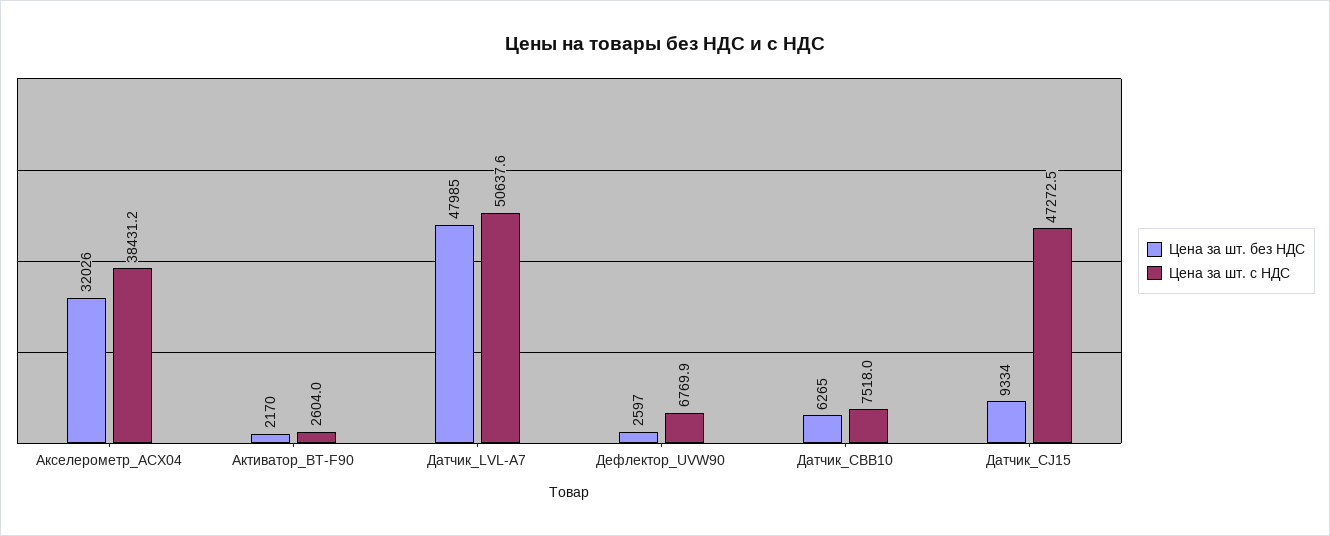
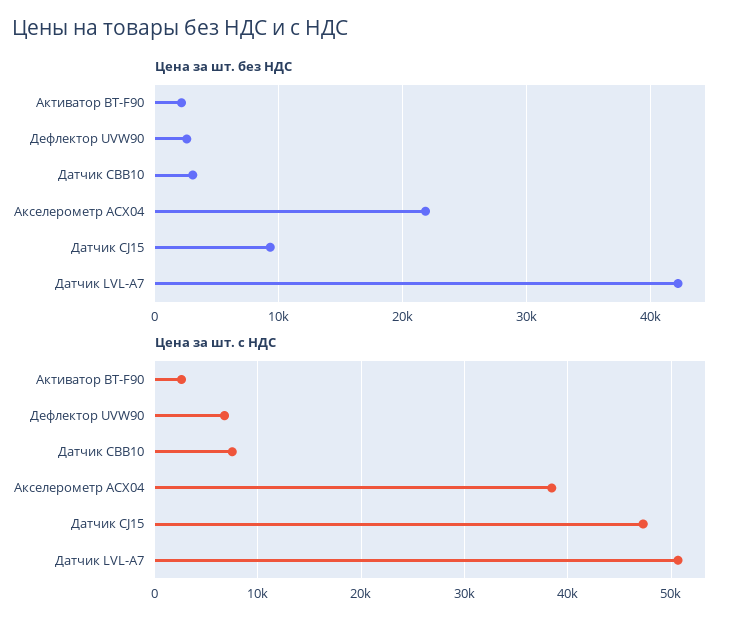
  {
    "Цена за шт. без НДС": {
-     "Акселерометр_ACX04": 32026,
+     "Акселерометр_ACX04": 22000,
      "Активатор_BT-F90": 2170,
-     "Датчик_LVL-A7": 47985,
+     "Датчик_LVL-A7": 42000,
      "Дефлектор_UVW90": 2597,
-     "Датчик_CBB10": 6265,
+     "Датчик_CBB10": 3000,
      "Датчик_CJ15": 9334
    },
    "Цена за шт. с НДС": {
      "Акселерометр_ACX04": 38431.2,
      "Активатор_BT-F90": 2604,
      "Датчик_LVL-A7": 50637.6,
      "Дефлектор_UVW90": 6769.9,
      "Датчик_CBB10": 7518,
      "Датчик_CJ15": 47272.5
    }
  }

